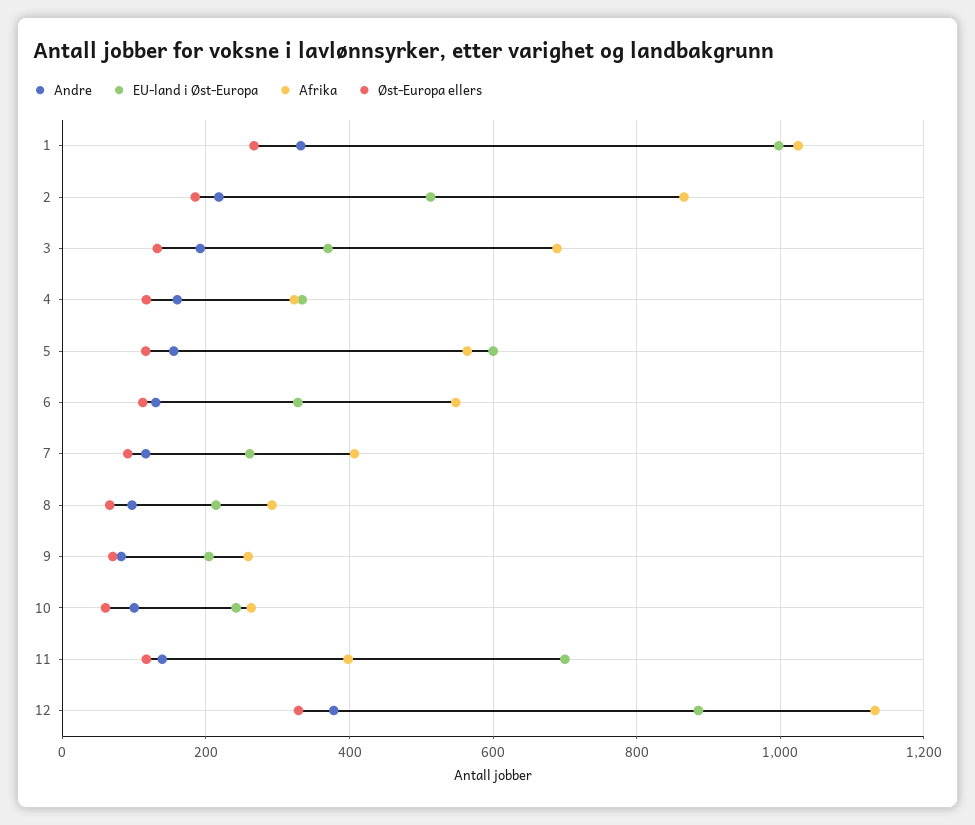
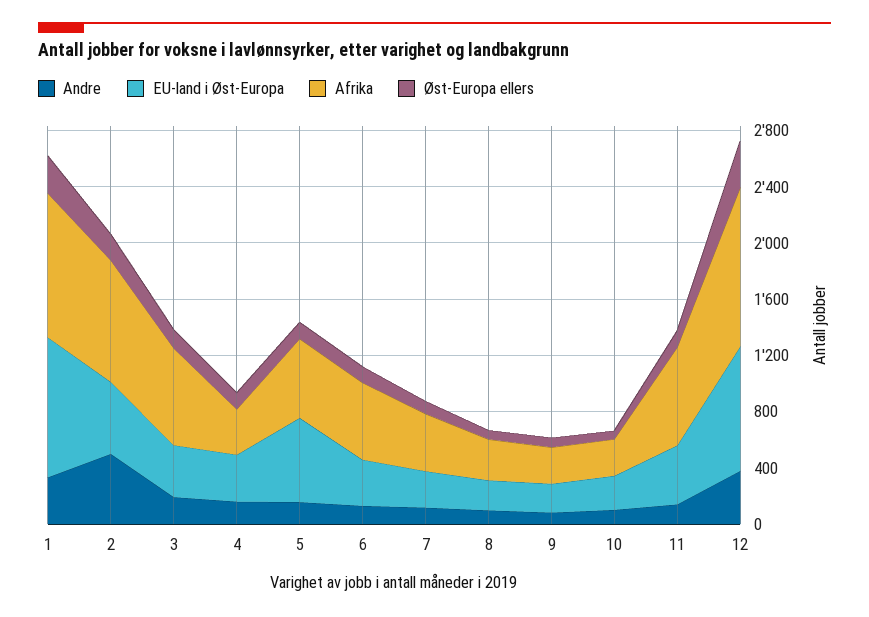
  {
    "Andre": {
      "1": 340,
-     "2": 220,
+     "2": 500,
      "3": 200,
      "4": 160,
      "5": 160,
      "6": 140,
      "7": 120,
      "8": 100,
      "9": 80,
      "10": 100,
      "11": 140,
      "12": 380
    },
    "EU-land i Øst-Europa": {
      "1": 1000,
      "2": 520,
      "3": 380,
      "4": 340,
      "5": 600,
      "6": 320,
      "7": 260,
      "8": 220,
      "9": 200,
      "10": 240,
-     "11": 700,
+     "11": 400,
      "12": 880
    },
    "Afrika": {
      "1": 1020,
      "2": 860,
      "3": 680,
      "4": 320,
      "5": 560,
      "6": 540,
      "7": 400,
      "8": 300,
      "9": 260,
      "10": 260,
-     "11": 400,
+     "11": 700,
      "12": 1140
    },
    "Øst-Europa ellers": {
      "1": 260,
      "2": 180,
      "3": 140,
      "4": 120,
      "5": 120,
      "6": 120,
      "7": 100,
      "8": 60,
      "9": 80,
      "10": 60,
      "11": 120,
      "12": 320
    }
  }

